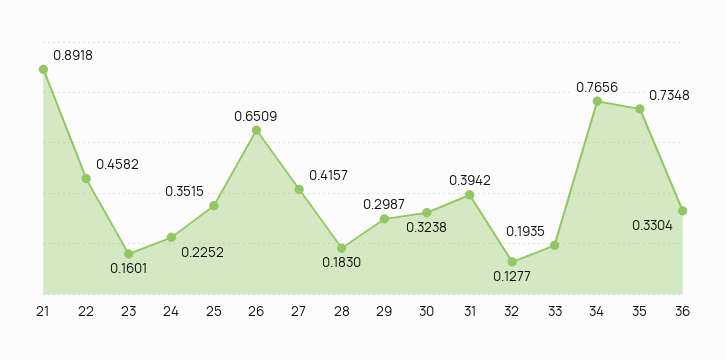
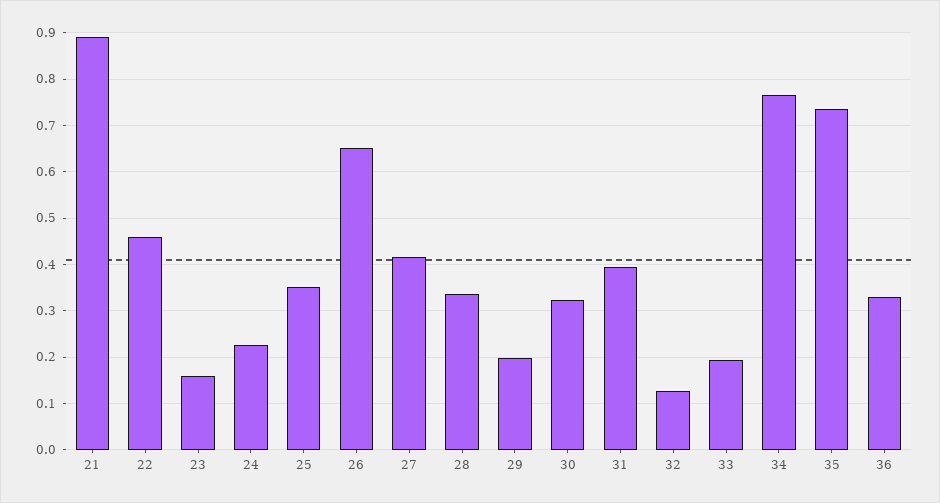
  {
    "21": 0.8918,
    "22": 0.4582,
    "23": 0.1601,
    "24": 0.2252,
    "25": 0.3515,
    "26": 0.6509,
    "27": 0.4157,
-   "28": 0.183,
+   "28": 0.34,
-   "29": 0.2987,
+   "29": 0.2,
    "30": 0.3238,
    "31": 0.3942,
    "32": 0.1277,
    "33": 0.1935,
    "34": 0.7656,
    "35": 0.7348,
    "36": 0.3304
  }

